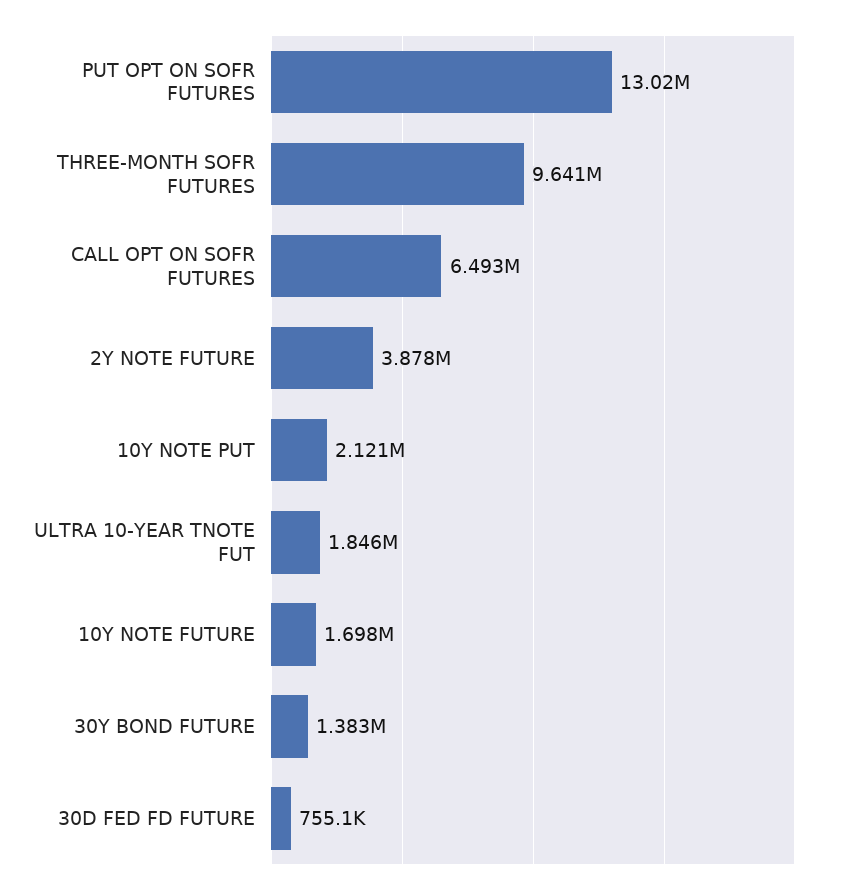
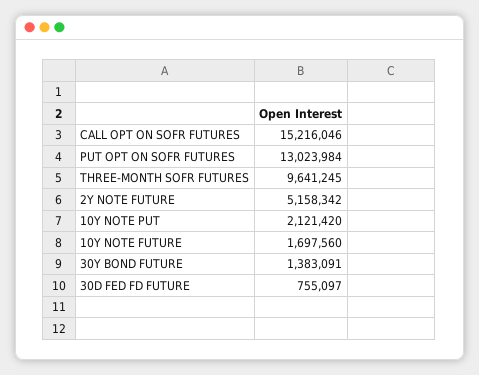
  {
    "PUT OPT ON SOFR FUTURES": 13023984,
    "THREE-MONTH SOFR FUTURES": 9641245,
-   "CALL OPT ON SOFR FUTURES": 6493000,
+   "CALL OPT ON SOFR FUTURES": 15216046,
-   "2Y NOTE FUTURE": 3878000,
+   "2Y NOTE FUTURE": 5158342,
    "10Y NOTE PUT": 2121420,
-   "ULTRA 10-YEAR TNOTE FUT": 1846000,
    "10Y NOTE FUTURE": 1697560,
    "30Y BOND FUTURE": 1383091,
    "30D FED FD FUTURE": 755097
  }

